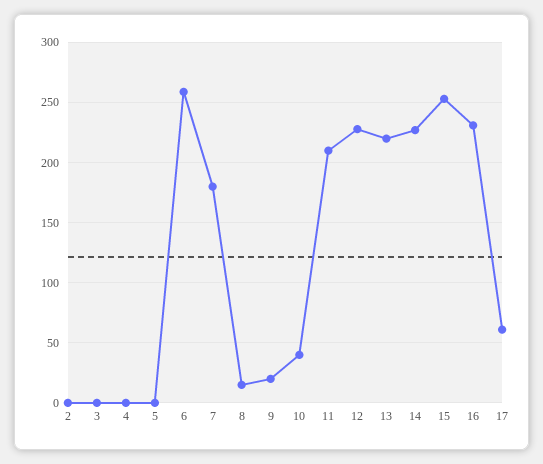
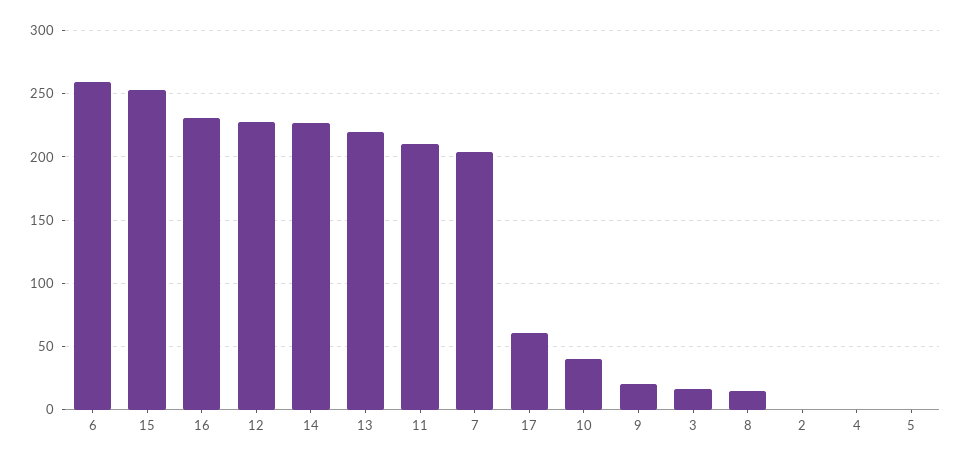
  {
    "2": 0,
-   "3": 0,
+   "3": 15,
    "4": 0,
    "5": 0,
    "6": 260,
-   "7": 180,
+   "7": 205,
    "8": 15,
    "9": 20,
    "10": 40,
    "11": 210,
    "12": 230,
    "13": 220,
    "14": 225,
    "15": 255,
    "16": 230,
    "17": 60
  }

